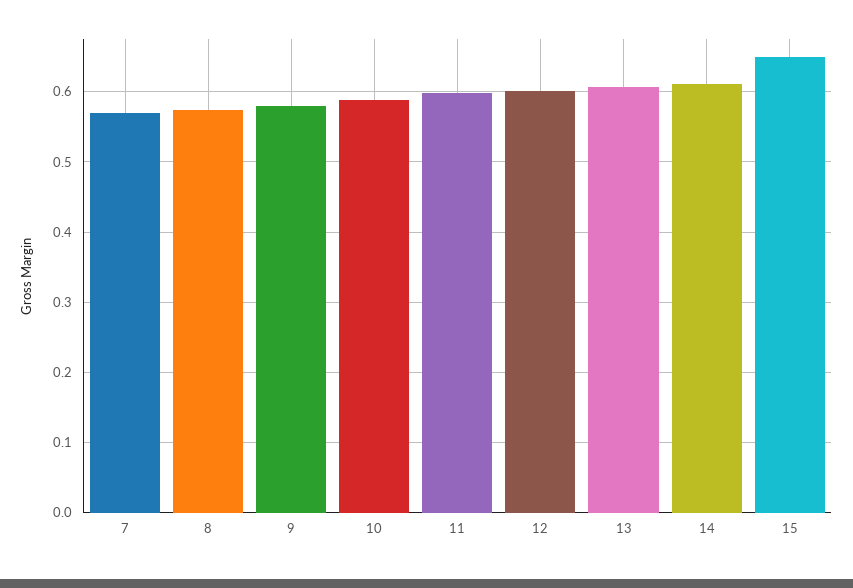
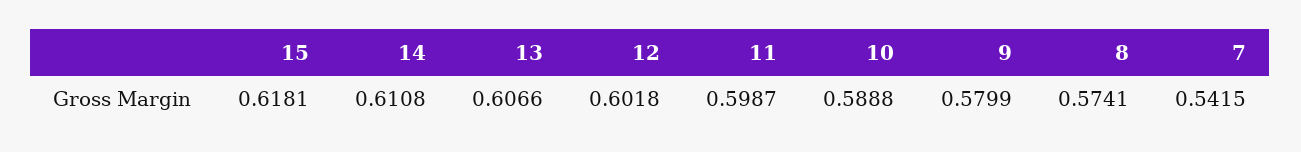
  {
-   "7": 0.57,
+   "7": 0.5415,
    "8": 0.5741,
    "9": 0.5799,
    "10": 0.5888,
    "11": 0.5987,
    "12": 0.6018,
    "13": 0.6066,
    "14": 0.6108,
-   "15": 0.65
+   "15": 0.6181
  }

